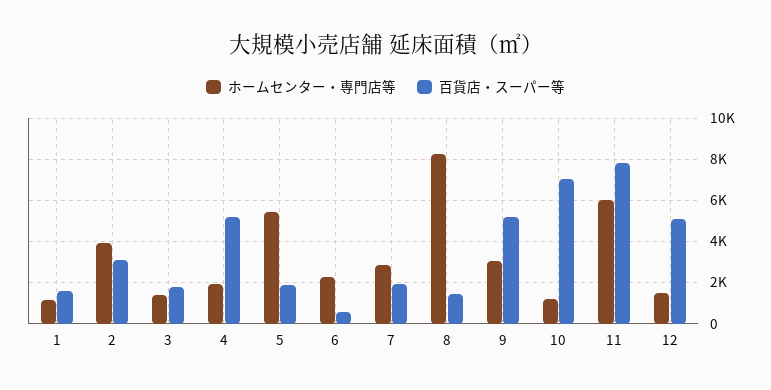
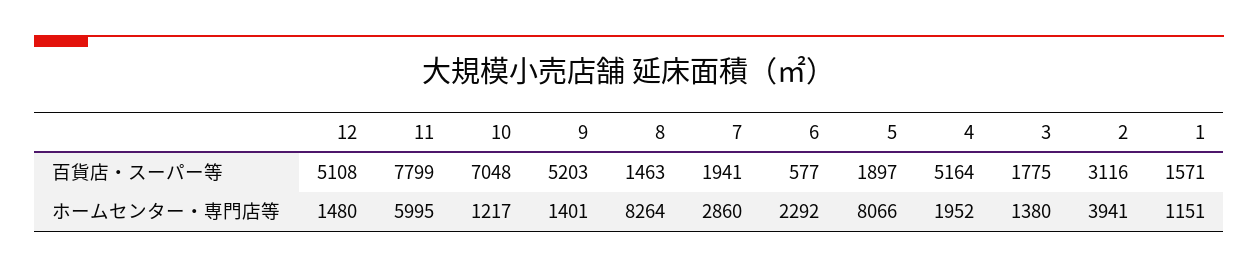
  {
    "ホームセンター・専門店等": {
      "1": 1151,
      "2": 3941,
      "3": 1380,
      "4": 1952,
-     "5": 5500,
+     "5": 8066,
      "6": 2292,
      "7": 2860,
      "8": 8264,
-     "9": 3000,
+     "9": 1401,
      "10": 1217,
      "11": 5995,
      "12": 1480
    },
    "百貨店・スーパー等": {
      "1": 1571,
      "2": 3116,
      "3": 1775,
      "4": 5164,
      "5": 1897,
      "6": 577,
      "7": 1941,
      "8": 1463,
      "9": 5203,
      "10": 7048,
      "11": 7799,
      "12": 5108
    }
  }

